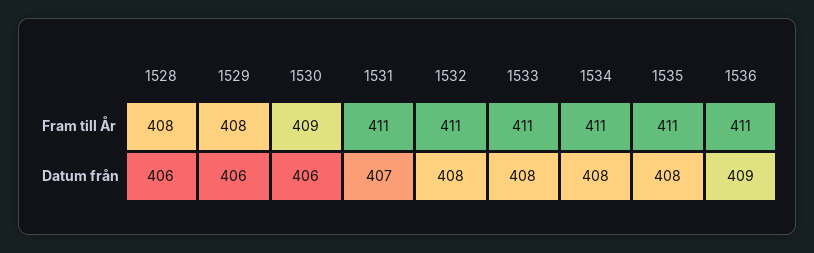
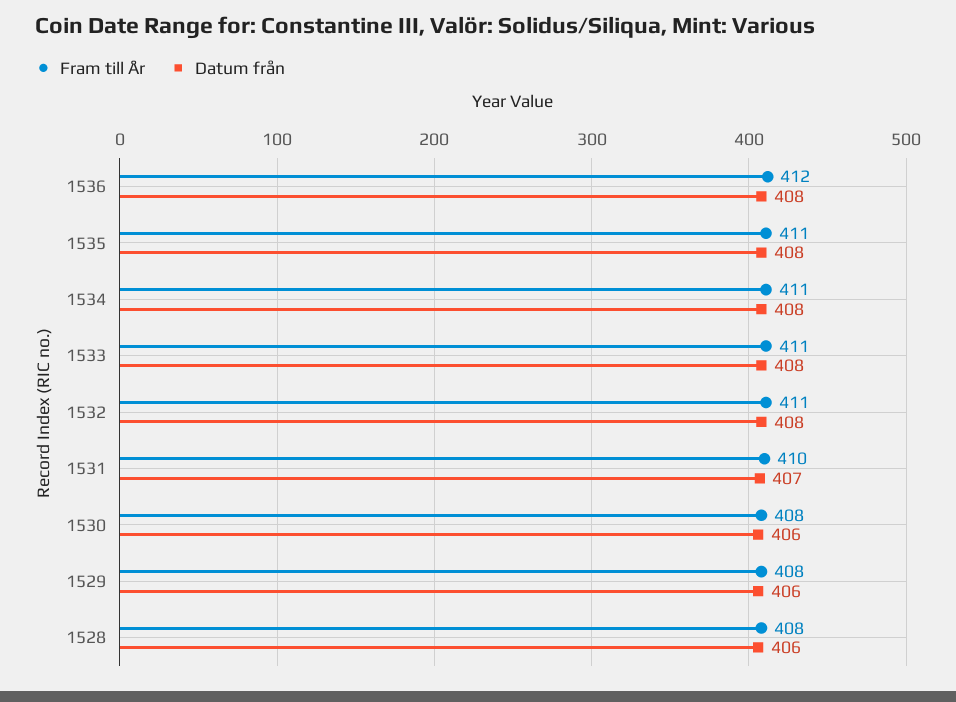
  {
    "Fram till År": {
      "1528": 408,
      "1529": 408,
-     "1530": 409,
+     "1530": 408,
-     "1531": 411,
+     "1531": 410,
      "1532": 411,
      "1533": 411,
      "1534": 411,
      "1535": 411,
-     "1536": 411
+     "1536": 412
    },
    "Datum från": {
      "1528": 406,
      "1529": 406,
      "1530": 406,
      "1531": 407,
      "1532": 408,
      "1533": 408,
      "1534": 408,
      "1535": 408,
-     "1536": 409
+     "1536": 408
    }
  }

